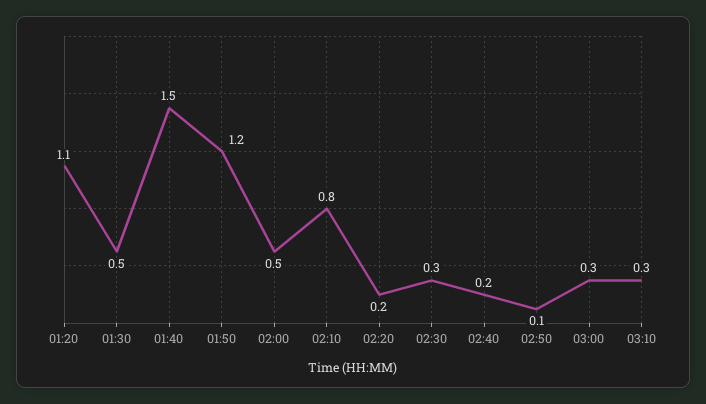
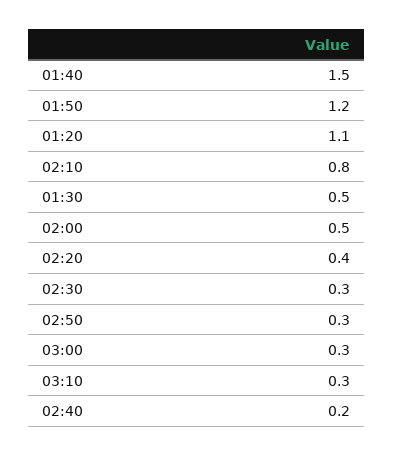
  {
    "01:20": 1.1,
    "01:30": 0.5,
    "01:40": 1.5,
    "01:50": 1.2,
    "02:00": 0.5,
    "02:10": 0.8,
-   "02:20": 0.2,
+   "02:20": 0.4,
    "02:30": 0.3,
    "02:40": 0.2,
-   "02:50": 0.1,
+   "02:50": 0.3,
    "03:00": 0.3,
    "03:10": 0.3
  }

